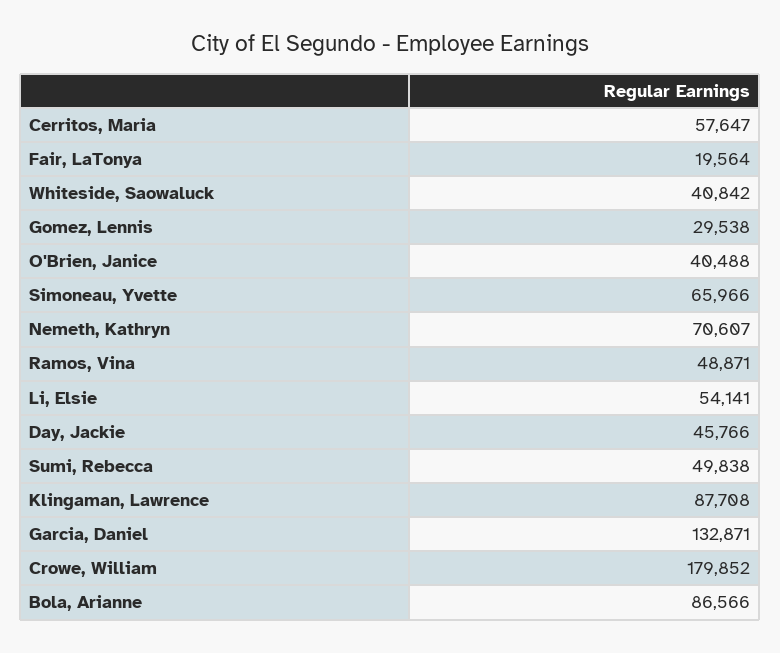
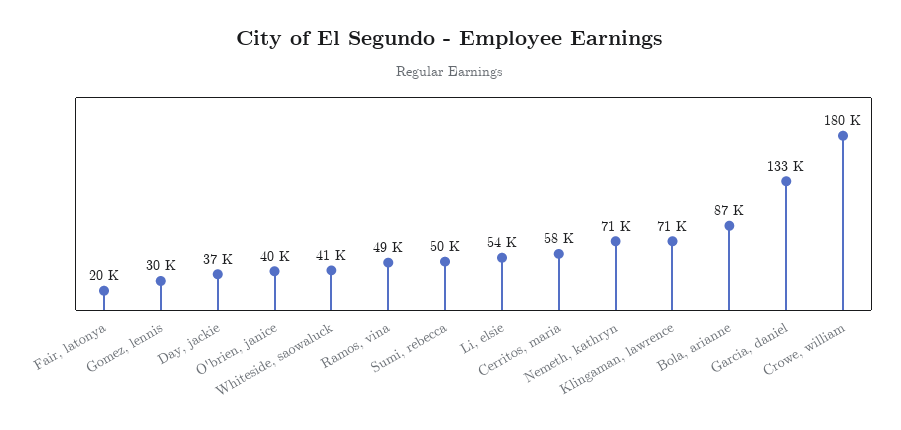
  {
    "Cerritos, Maria": 57647,
    "Fair, LaTonya": 19564,
    "Whiteside, Saowaluck": 40842,
    "Gomez, Lennis": 29538,
    "O'Brien, Janice": 40488,
-   "Simoneau, Yvette": 65966,
    "Nemeth, Kathryn": 70607,
    "Ramos, Vina": 48871,
    "Li, Elsie": 54141,
-   "Day, Jackie": 45766,
+   "Day, Jackie": 37000,
    "Sumi, Rebecca": 49838,
-   "Klingaman, Lawrence": 87708,
+   "Klingaman, Lawrence": 71000,
    "Garcia, Daniel": 132871,
    "Crowe, William": 179852,
    "Bola, Arianne": 86566
  }

